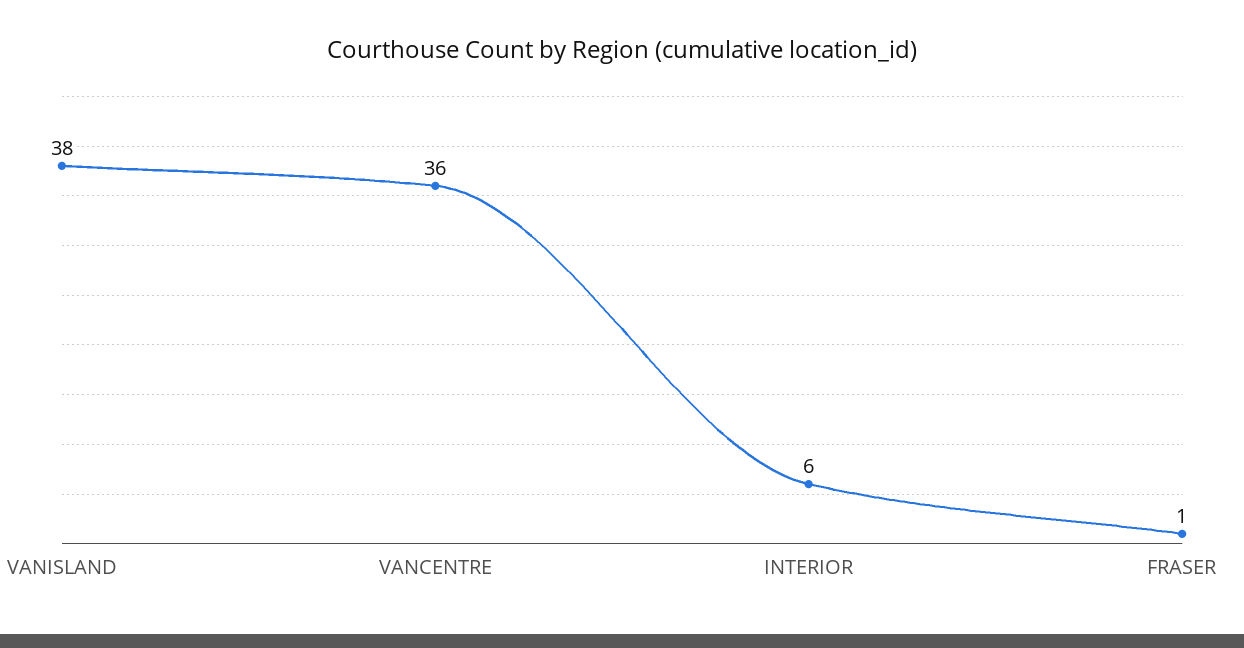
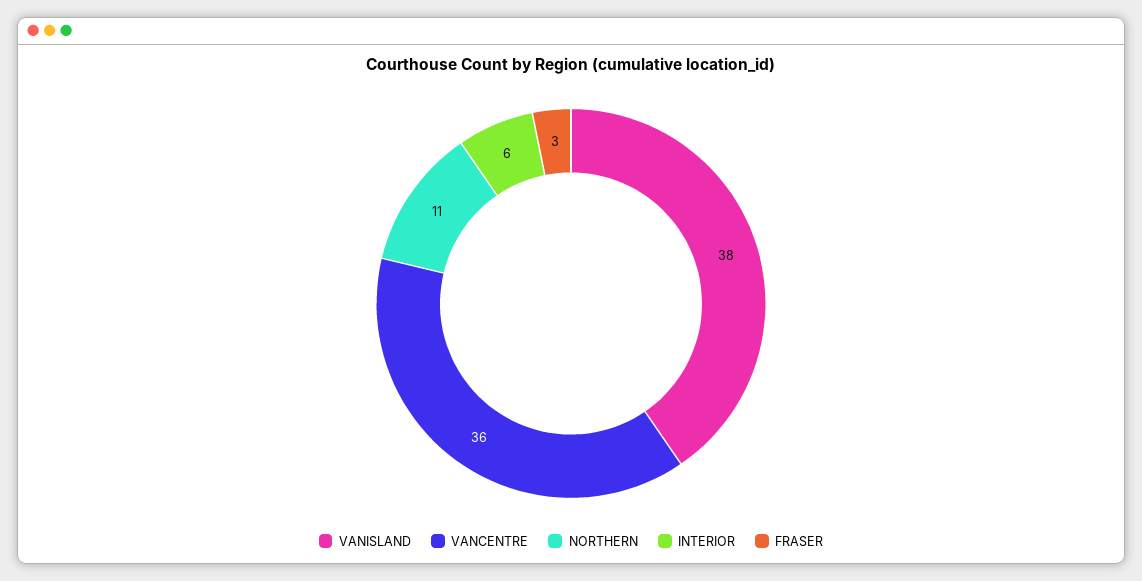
  {
    "VANISLAND": 38,
    "VANCENTRE": 36,
    "INTERIOR": 6,
-   "FRASER": 1
+   "FRASER": 3,
+   "NORTHERN": 11
  }

